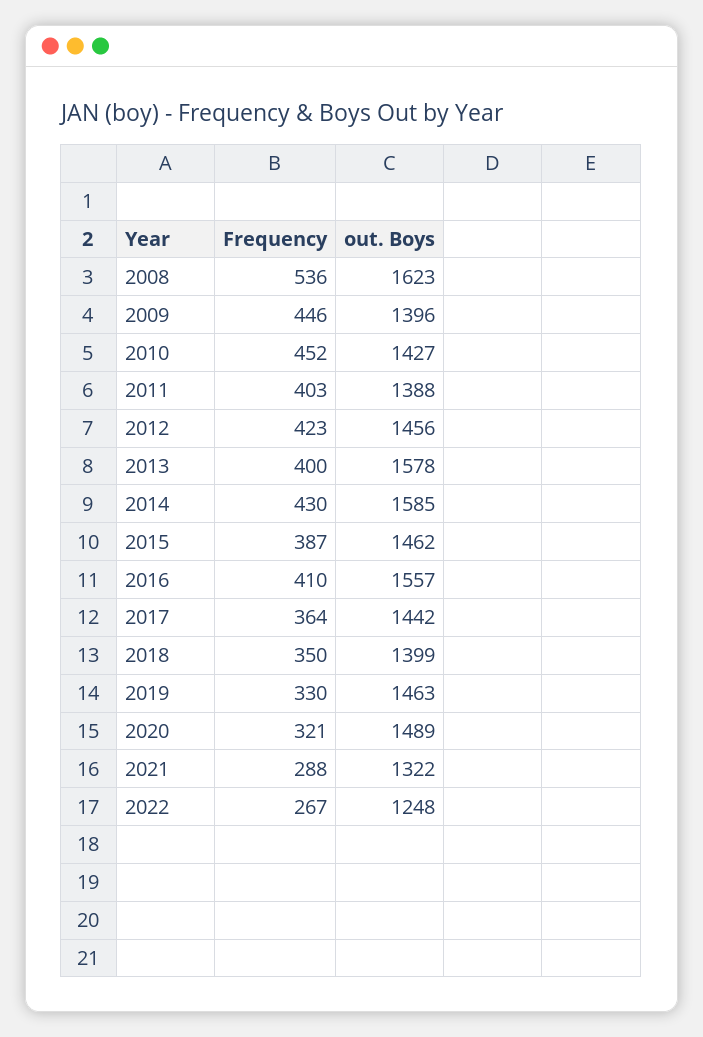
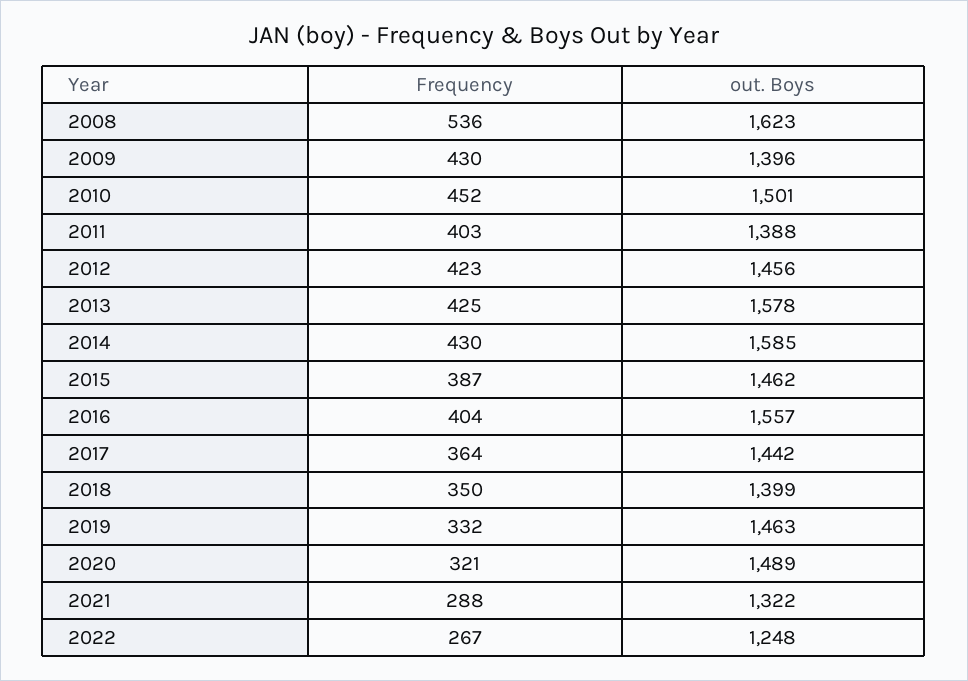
  {
    "Frequency": {
      "2008": 536,
-     "2009": 446,
+     "2009": 430,
      "2010": 452,
      "2011": 403,
      "2012": 423,
-     "2013": 400,
+     "2013": 425,
      "2014": 430,
      "2015": 387,
-     "2016": 410,
+     "2016": 404,
      "2017": 364,
      "2018": 350,
-     "2019": 330,
+     "2019": 332,
      "2020": 321,
      "2021": 288,
      "2022": 267
    },
    "out. Boys": {
      "2008": 1623,
      "2009": 1396,
-     "2010": 1427,
+     "2010": 1501,
      "2011": 1388,
      "2012": 1456,
      "2013": 1578,
      "2014": 1585,
      "2015": 1462,
      "2016": 1557,
      "2017": 1442,
      "2018": 1399,
      "2019": 1463,
      "2020": 1489,
      "2021": 1322,
      "2022": 1248
    }
  }

